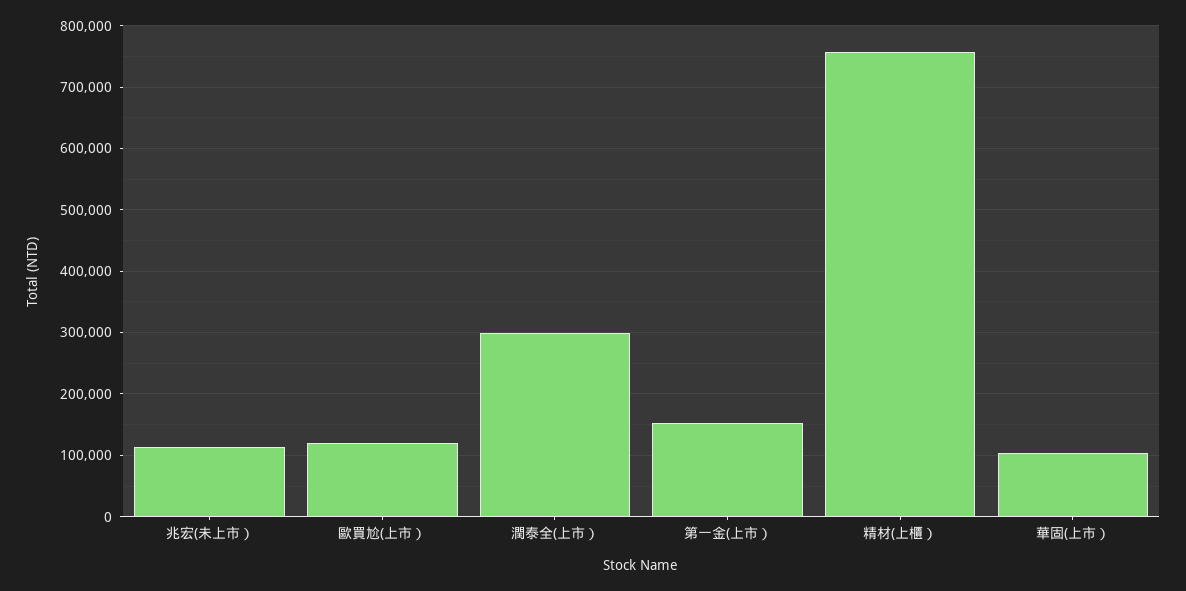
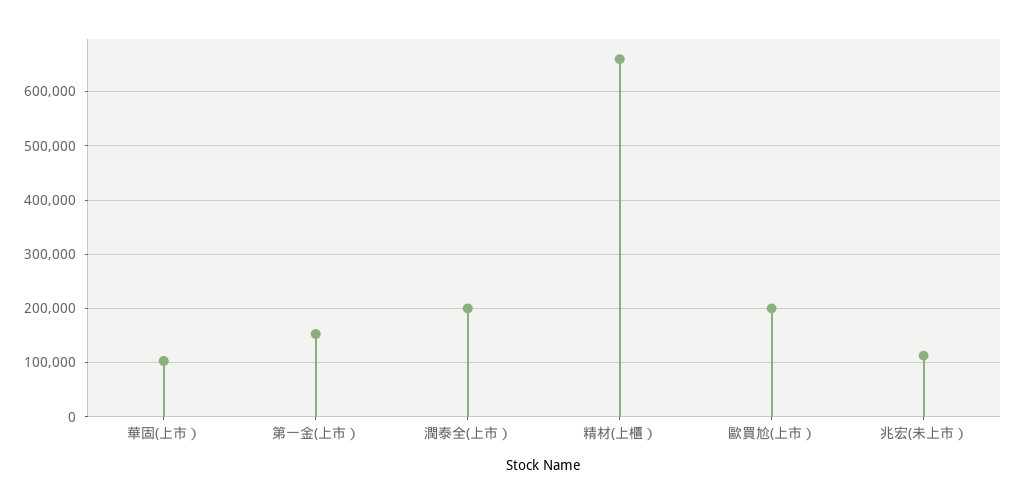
  {
    "兆宏(未上市）": 110000,
-   "歐買尬(上市）": 120000,
+   "歐買尬(上市）": 200000,
-   "潤泰全(上市）": 300000,
+   "潤泰全(上市）": 200000,
    "第一金(上市）": 150000,
-   "精材(上櫃）": 760000,
+   "精材(上櫃）": 660000,
    "華固(上市）": 100000
  }

